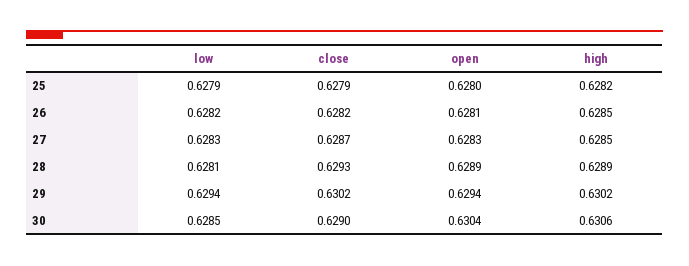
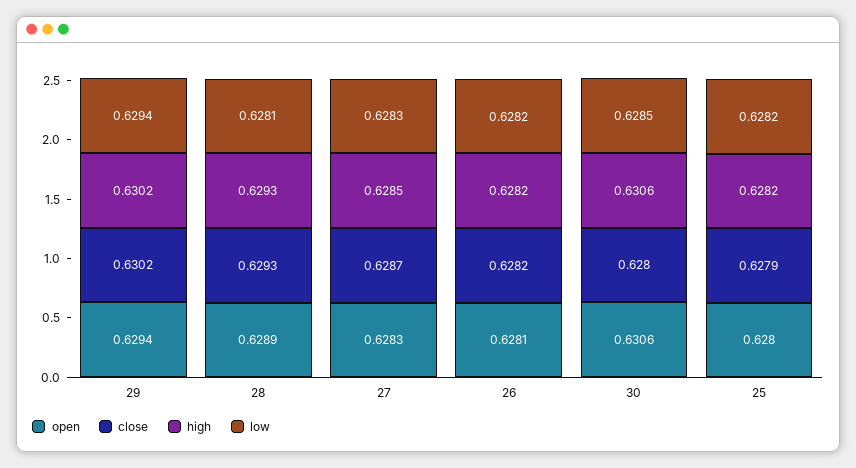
  {
    "low": {
-     "25": 0.6279,
+     "25": 0.6282,
      "26": 0.6282,
      "27": 0.6283,
      "28": 0.6281,
      "29": 0.6294,
      "30": 0.6285
    },
    "close": {
      "25": 0.6279,
      "26": 0.6282,
      "27": 0.6287,
      "28": 0.6293,
      "29": 0.6302,
-     "30": 0.629
+     "30": 0.628
    },
    "open": {
      "25": 0.628,
      "26": 0.6281,
      "27": 0.6283,
      "28": 0.6289,
      "29": 0.6294,
-     "30": 0.6304
+     "30": 0.6306
    },
    "high": {
      "25": 0.6282,
-     "26": 0.6285,
+     "26": 0.6282,
      "27": 0.6285,
-     "28": 0.6289,
+     "28": 0.6293,
      "29": 0.6302,
      "30": 0.6306
    }
  }

